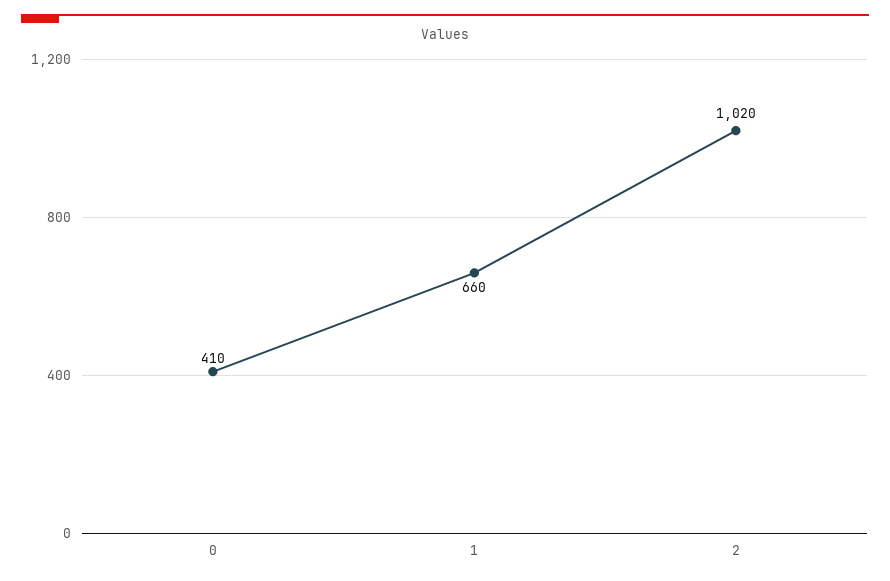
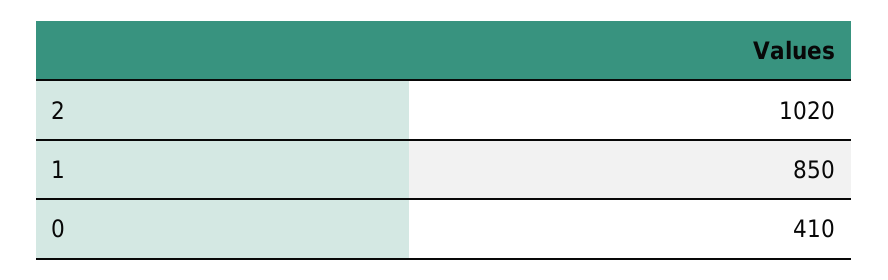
  {
    "0": 410,
-   "1": 660,
+   "1": 850,
    "2": 1020
  }

